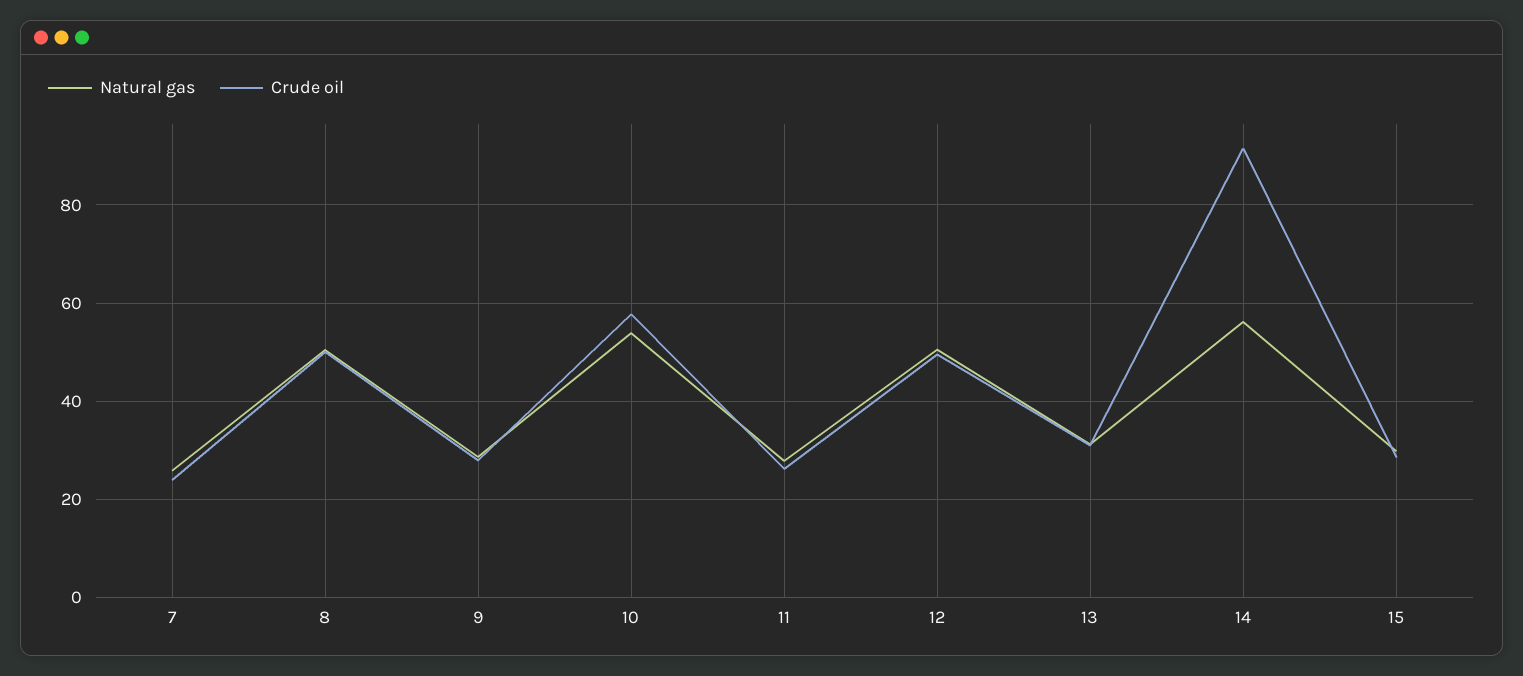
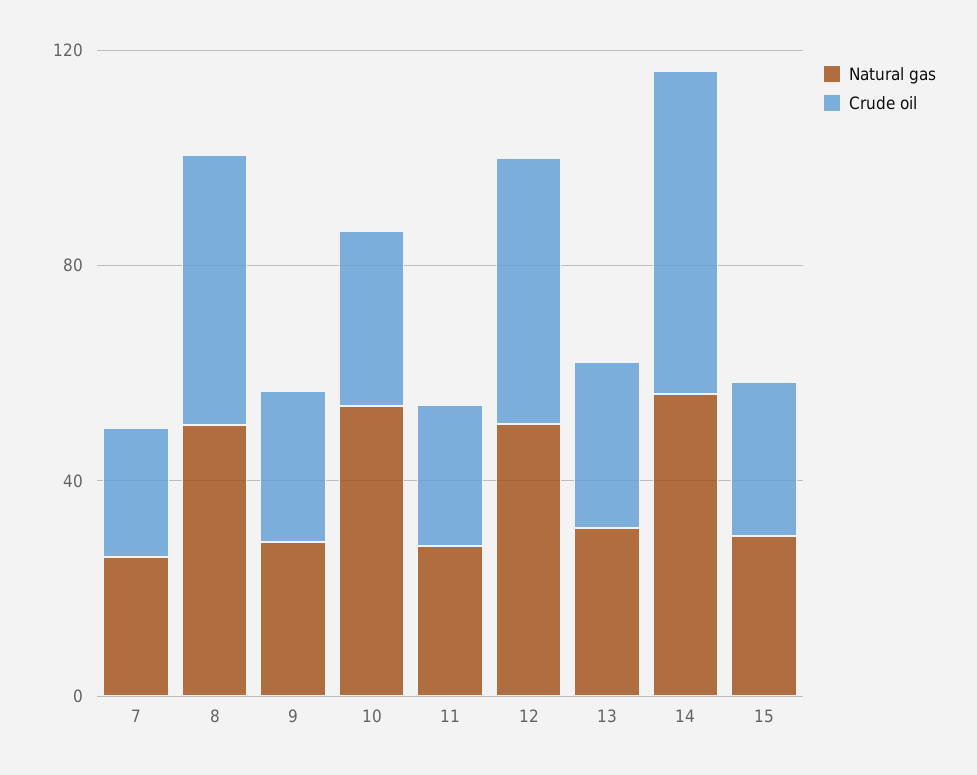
  {
    "Natural gas": {
      "7": 26,
      "8": 50,
      "9": 28,
      "10": 54,
      "11": 28,
      "12": 50,
      "13": 32,
      "14": 56,
      "15": 30
    },
    "Crude oil": {
      "7": 24,
      "8": 50,
      "9": 28,
-     "10": 58,
+     "10": 30,
      "11": 26,
      "12": 50,
      "13": 30,
-     "14": 92,
+     "14": 60,
      "15": 28
    }
  }

